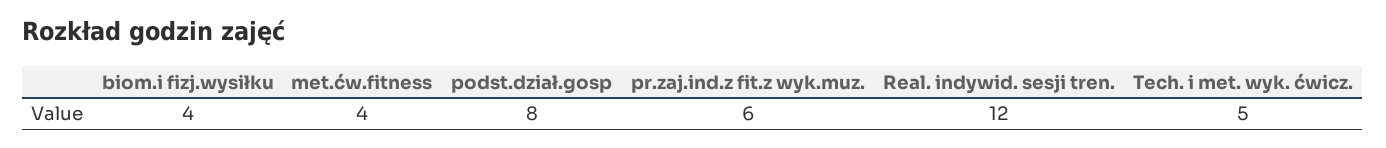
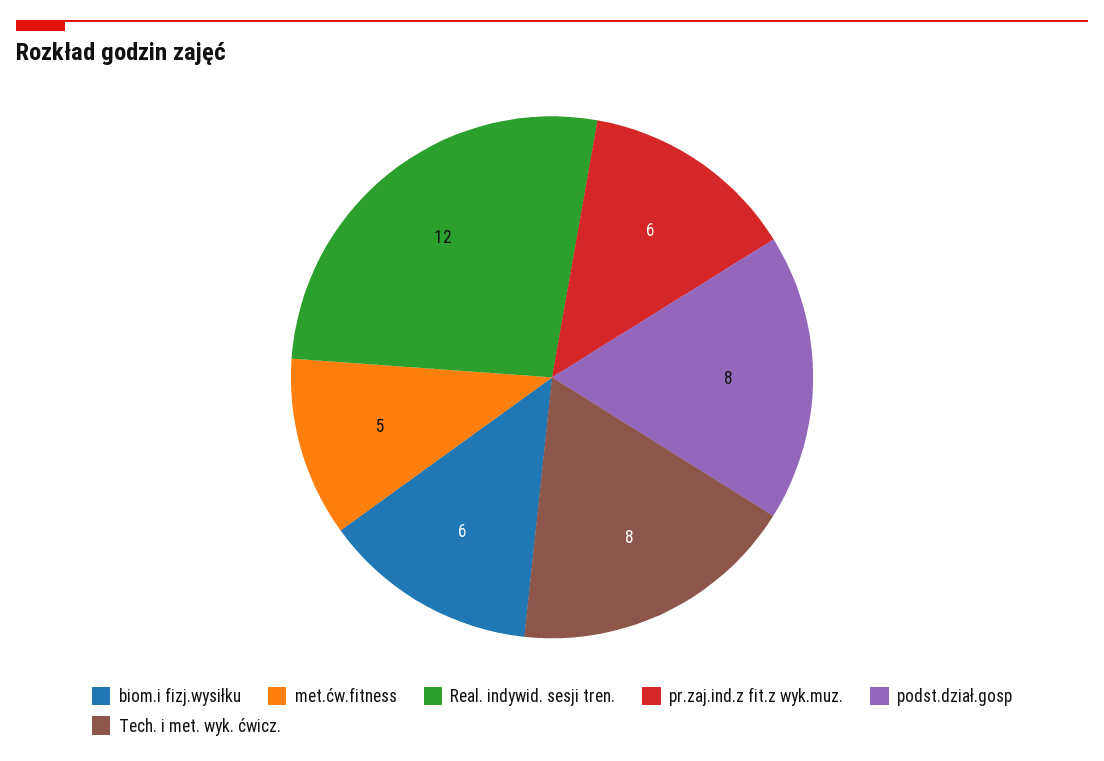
  {
-   "biom.i fizj.wysiłku": 4,
+   "biom.i fizj.wysiłku": 6,
-   "met.ćw.fitness": 4,
+   "met.ćw.fitness": 5,
    "podst.dział.gosp": 8,
    "pr.zaj.ind.z fit.z wyk.muz.": 6,
    "Real. indywid. sesji tren.": 12,
-   "Tech. i met. wyk. ćwicz.": 5
+   "Tech. i met. wyk. ćwicz.": 8
  }

